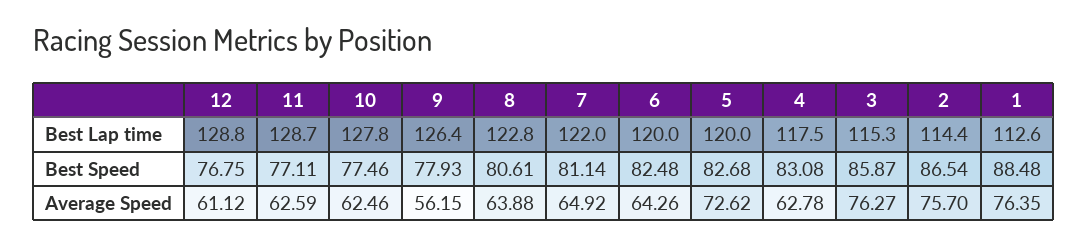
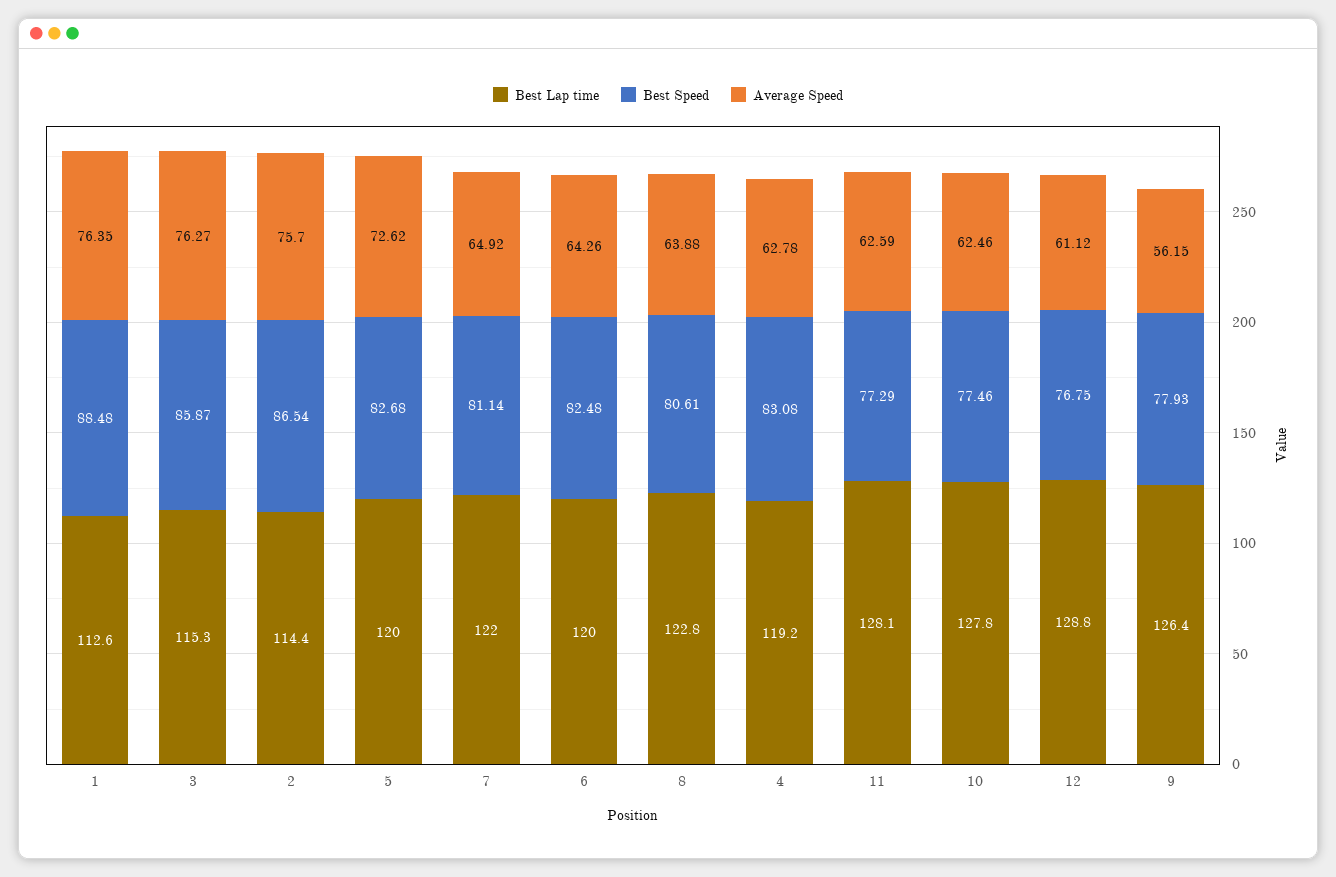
  {
    "Best Lap time": {
      "12": 128.8,
-     "11": 128.7,
+     "11": 128.1,
      "10": 127.8,
      "9": 126.4,
      "8": 122.8,
      "7": 122,
      "6": 120,
      "5": 120,
-     "4": 117.5,
+     "4": 119.2,
      "3": 115.3,
      "2": 114.4,
      "1": 112.6
    },
    "Best Speed": {
      "12": 76.75,
-     "11": 77.11,
+     "11": 77.29,
      "10": 77.46,
      "9": 77.93,
      "8": 80.61,
      "7": 81.14,
      "6": 82.48,
      "5": 82.68,
      "4": 83.08,
      "3": 85.87,
      "2": 86.54,
      "1": 88.48
    },
    "Average Speed": {
      "12": 61.12,
      "11": 62.59,
      "10": 62.46,
      "9": 56.15,
      "8": 63.88,
      "7": 64.92,
      "6": 64.26,
      "5": 72.62,
      "4": 62.78,
      "3": 76.27,
      "2": 75.7,
      "1": 76.35
    }
  }

